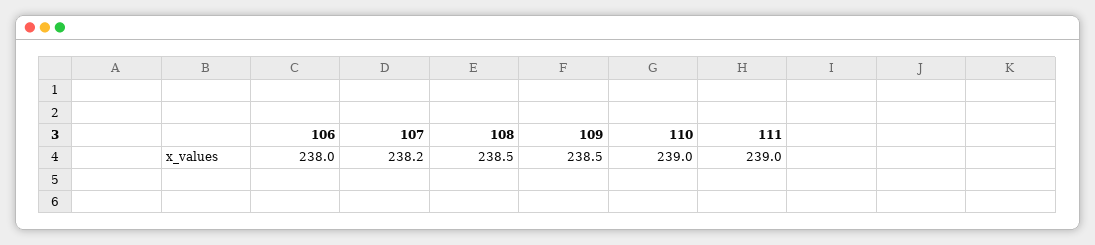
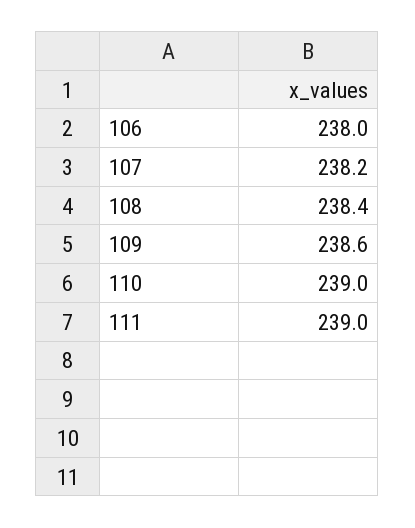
  {
    "106": 238,
    "107": 238.2,
-   "108": 238.5,
+   "108": 238.4,
-   "109": 238.5,
+   "109": 238.6,
    "110": 239,
    "111": 239
  }

